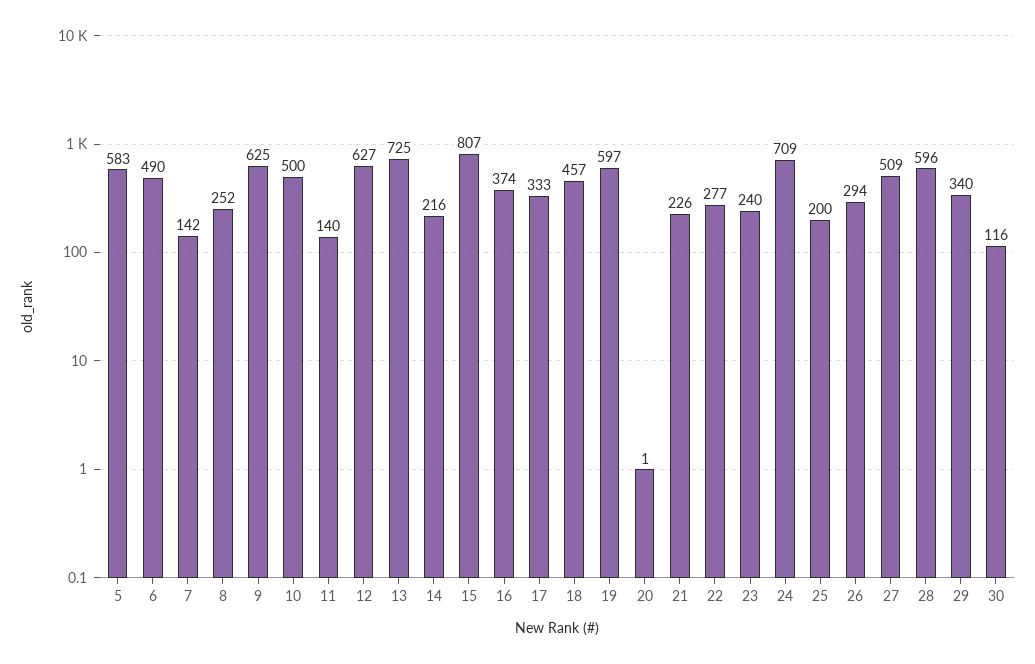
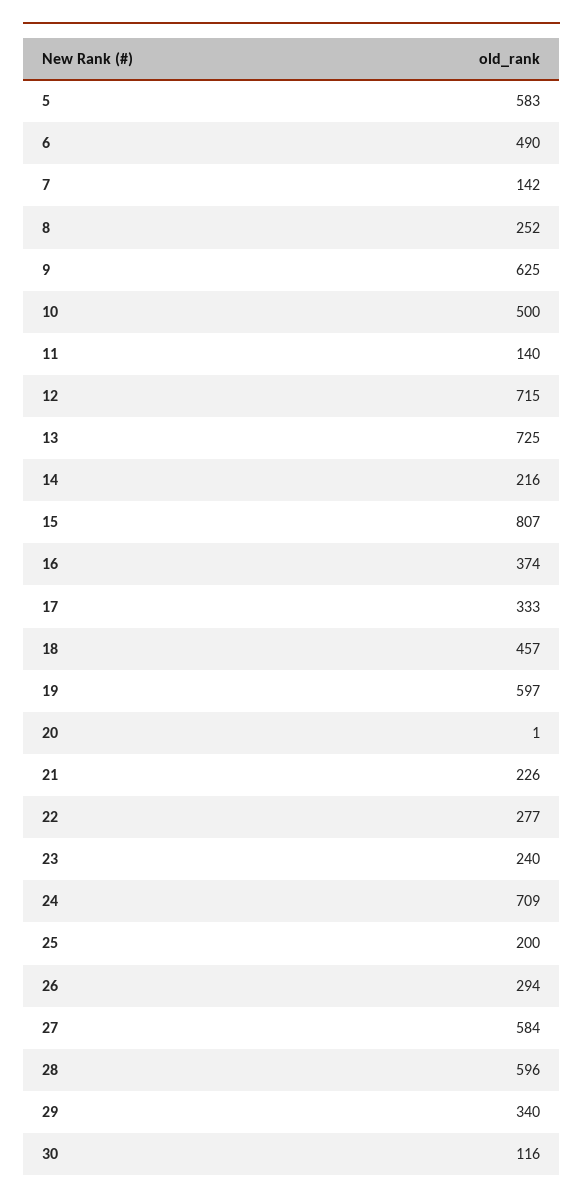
  {
    "5": 583,
    "6": 490,
    "7": 142,
    "8": 252,
    "9": 625,
    "10": 500,
    "11": 140,
-   "12": 627,
+   "12": 715,
    "13": 725,
    "14": 216,
    "15": 807,
    "16": 374,
    "17": 333,
    "18": 457,
    "19": 597,
    "20": 1,
    "21": 226,
    "22": 277,
    "23": 240,
    "24": 709,
    "25": 200,
    "26": 294,
-   "27": 509,
+   "27": 584,
    "28": 596,
    "29": 340,
    "30": 116
  }

